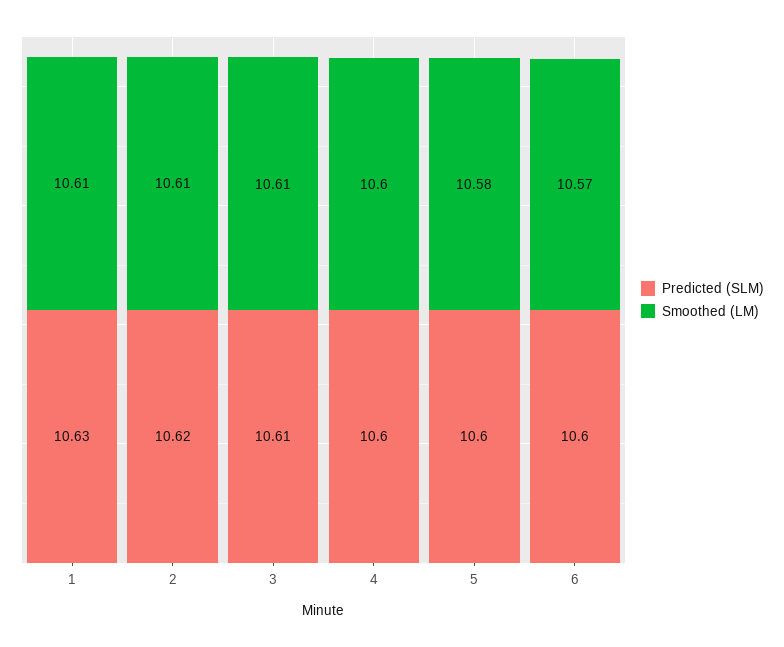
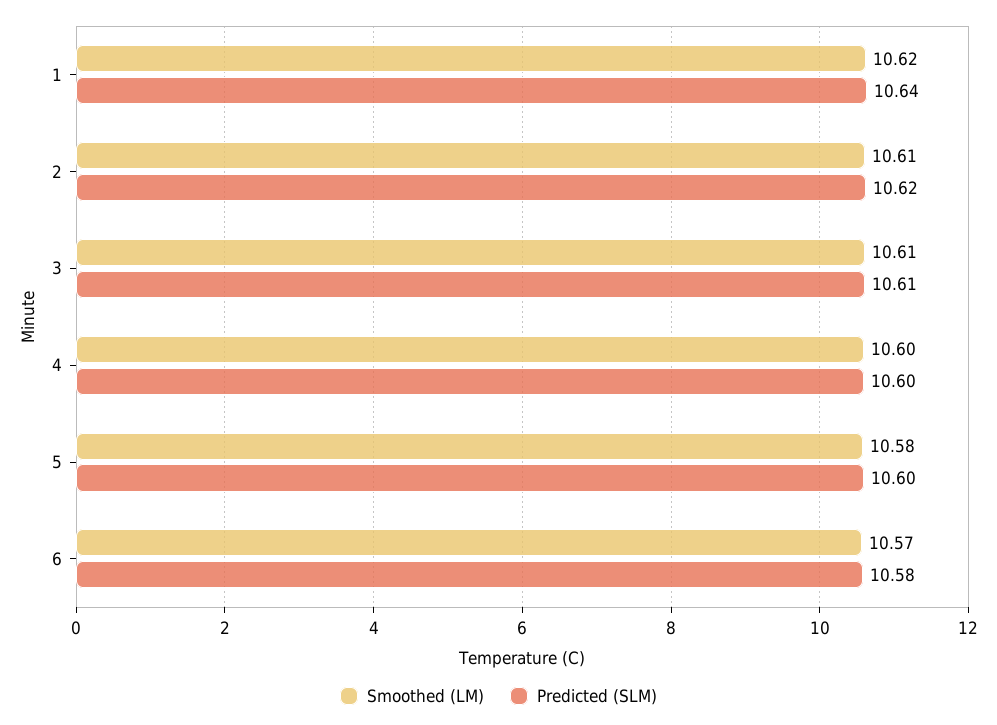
  {
    "Predicted (SLM)": {
-     "1": 10.63,
+     "1": 10.64,
      "2": 10.62,
      "3": 10.61,
      "4": 10.6,
      "5": 10.6,
-     "6": 10.6
+     "6": 10.58
    },
    "Smoothed (LM)": {
-     "1": 10.61,
+     "1": 10.62,
      "2": 10.61,
      "3": 10.61,
      "4": 10.6,
      "5": 10.58,
      "6": 10.57
    }
  }

